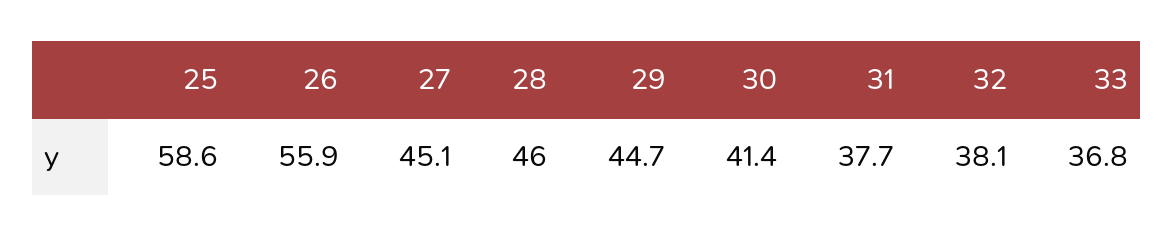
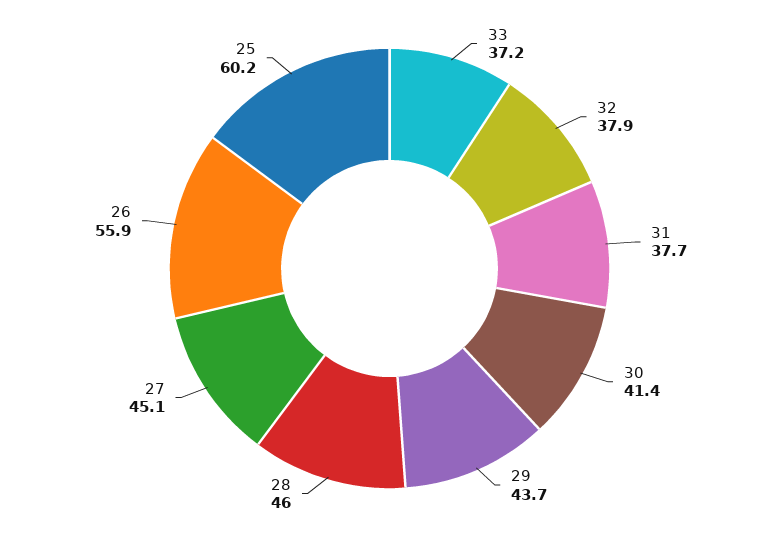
  {
-   "25": 58.6,
+   "25": 60.2,
    "26": 55.9,
    "27": 45.1,
    "28": 46,
-   "29": 44.7,
+   "29": 43.7,
    "30": 41.4,
    "31": 37.7,
-   "32": 38.1,
+   "32": 37.9,
-   "33": 36.8
+   "33": 37.2
  }

